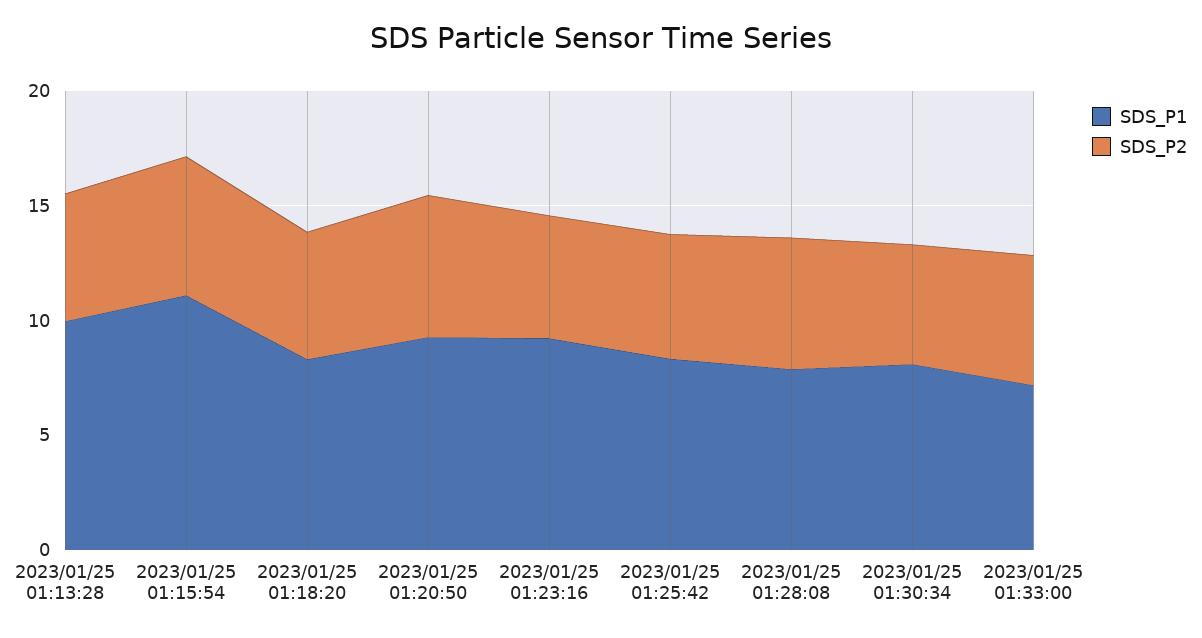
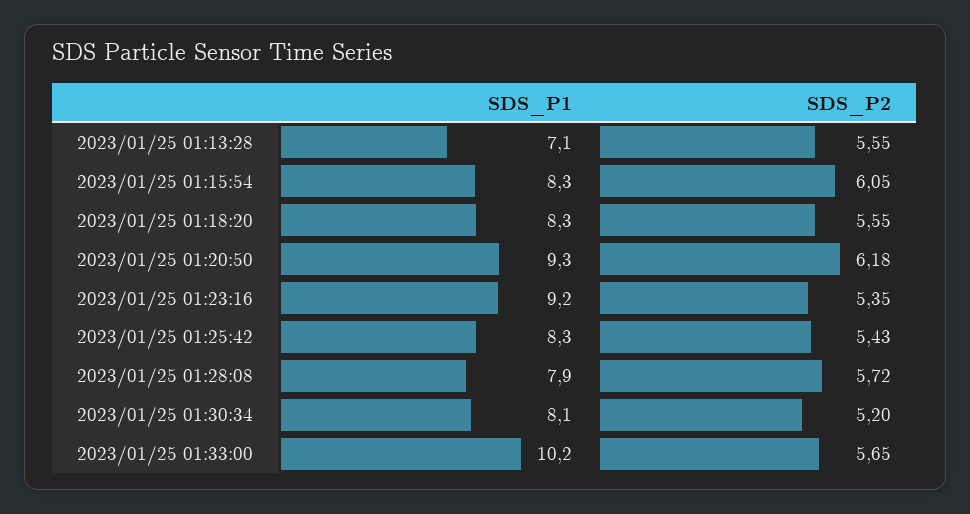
  {
    "SDS_P1": {
-     "2023/01/25 01:13:28": 10,
+     "2023/01/25 01:13:28": 7.1,
-     "2023/01/25 01:15:54": 11,
+     "2023/01/25 01:15:54": 8.3,
      "2023/01/25 01:18:20": 8.3,
      "2023/01/25 01:20:50": 9.3,
      "2023/01/25 01:23:16": 9.2,
      "2023/01/25 01:25:42": 8.3,
      "2023/01/25 01:28:08": 7.9,
      "2023/01/25 01:30:34": 8.1,
-     "2023/01/25 01:33:00": 7
+     "2023/01/25 01:33:00": 10.2
    },
    "SDS_P2": {
      "2023/01/25 01:13:28": 5.55,
      "2023/01/25 01:15:54": 6.05,
      "2023/01/25 01:18:20": 5.55,
      "2023/01/25 01:20:50": 6.18,
      "2023/01/25 01:23:16": 5.35,
      "2023/01/25 01:25:42": 5.43,
      "2023/01/25 01:28:08": 5.72,
      "2023/01/25 01:30:34": 5.2,
      "2023/01/25 01:33:00": 5.65
    }
  }

